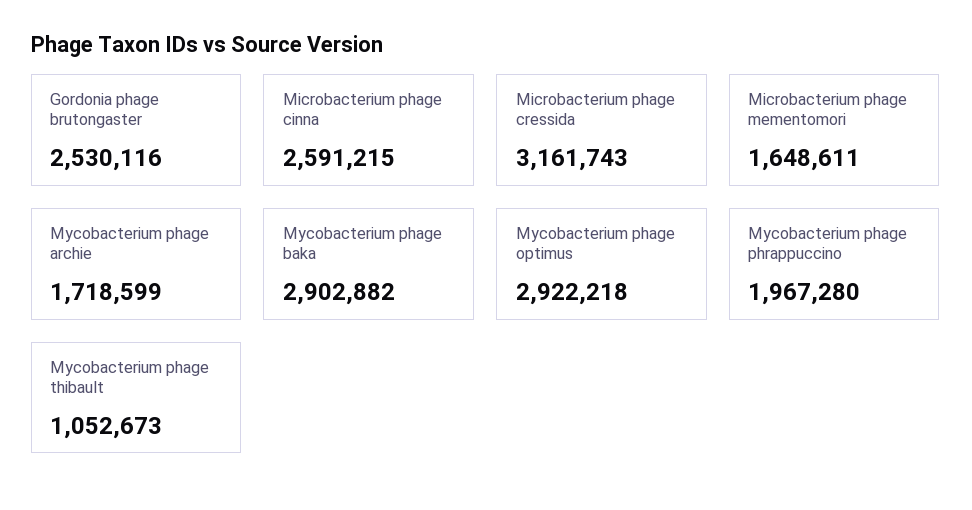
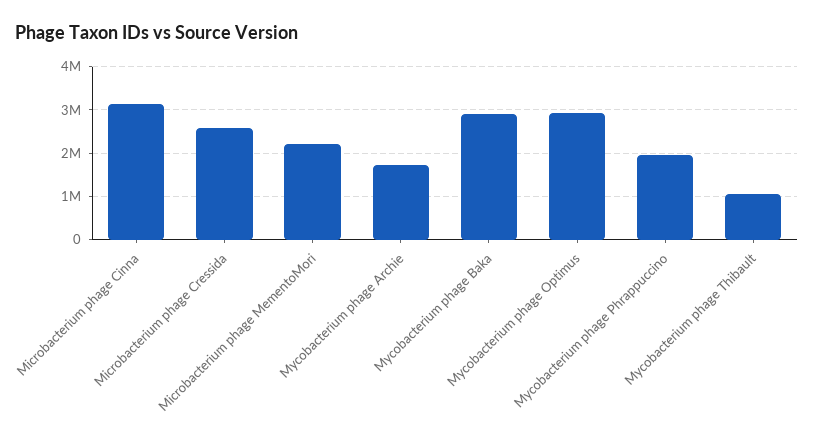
  {
-   "Gordonia phage brutongaster": 2530116,
-   "Microbacterium phage cinna": 2591215,
+   "Microbacterium phage cinna": 3200000,
-   "Microbacterium phage cressida": 3161743,
+   "Microbacterium phage cressida": 2600000,
-   "Microbacterium phage mementomori": 1648611,
+   "Microbacterium phage mementomori": 2200000,
    "Mycobacterium phage archie": 1718599,
    "Mycobacterium phage baka": 2902882,
    "Mycobacterium phage optimus": 2922218,
    "Mycobacterium phage phrappuccino": 1967280,
    "Mycobacterium phage thibault": 1052673
  }

